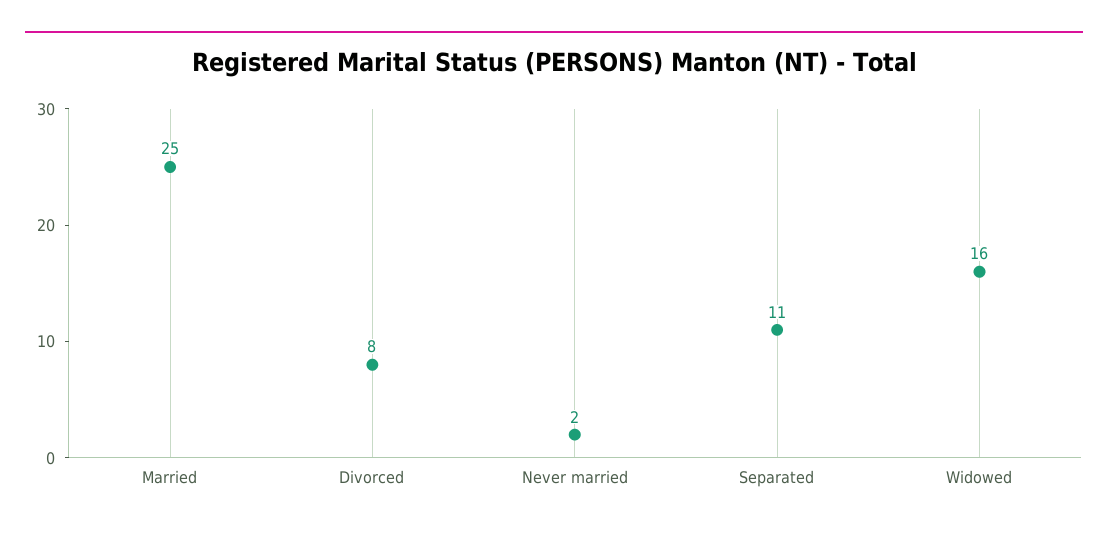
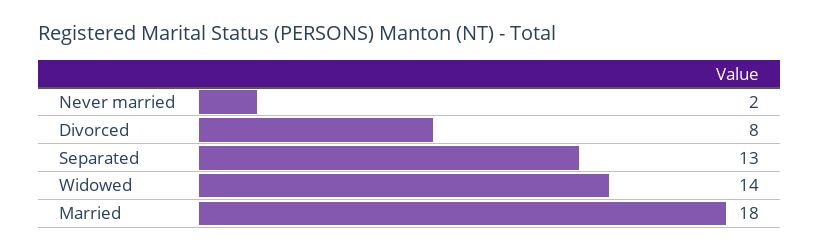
  {
-   "Married": 25,
+   "Married": 18,
    "Divorced": 8,
    "Never married": 2,
-   "Separated": 11,
+   "Separated": 13,
-   "Widowed": 16
+   "Widowed": 14
  }

